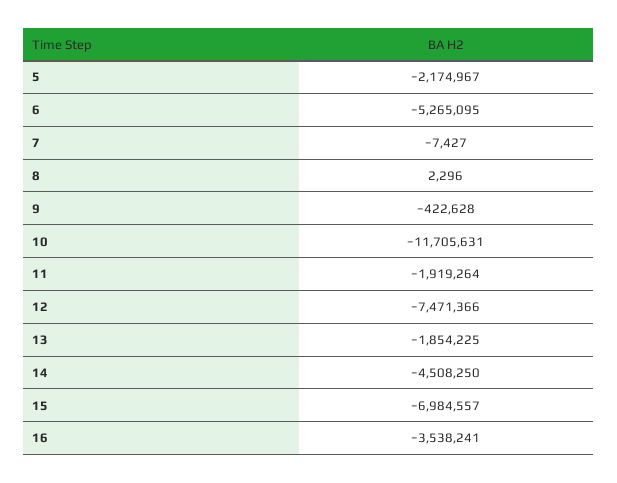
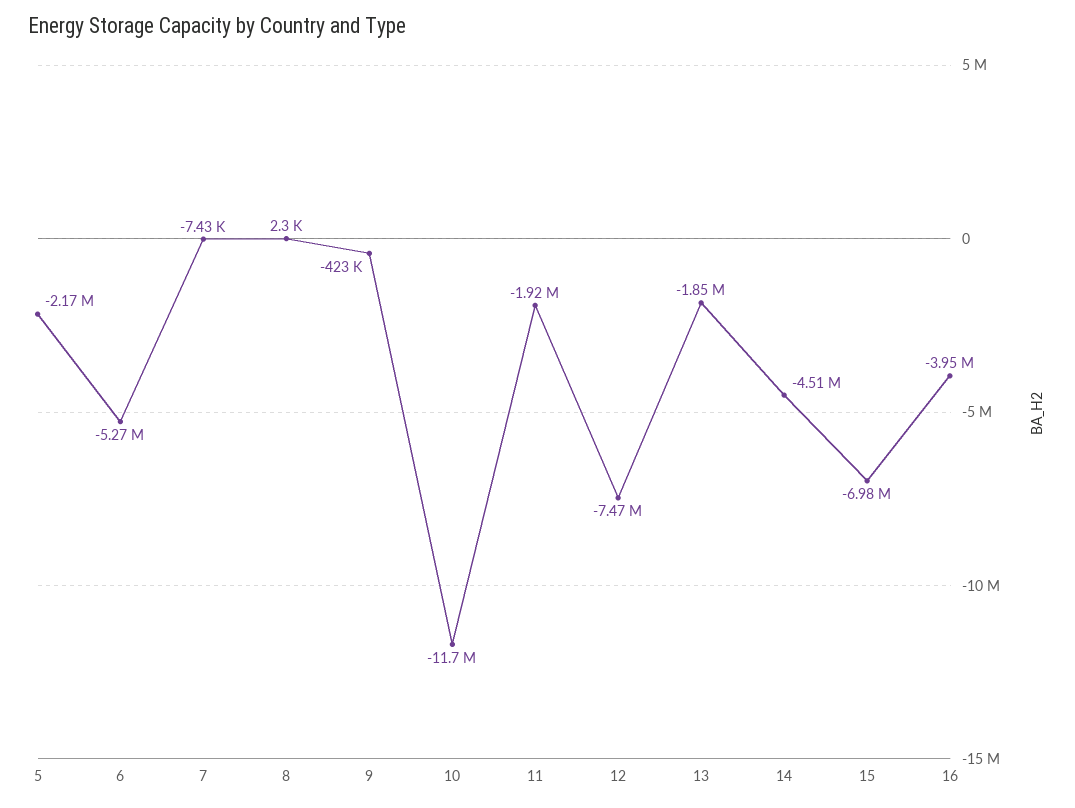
  {
    "5": -2174967,
    "6": -5265095,
    "7": -7427,
    "8": 2296,
    "9": -422628,
    "10": -11705631,
    "11": -1919264,
    "12": -7471366,
    "13": -1854225,
    "14": -4508250,
    "15": -6984557,
-   "16": -3538241
+   "16": -3950000
  }

